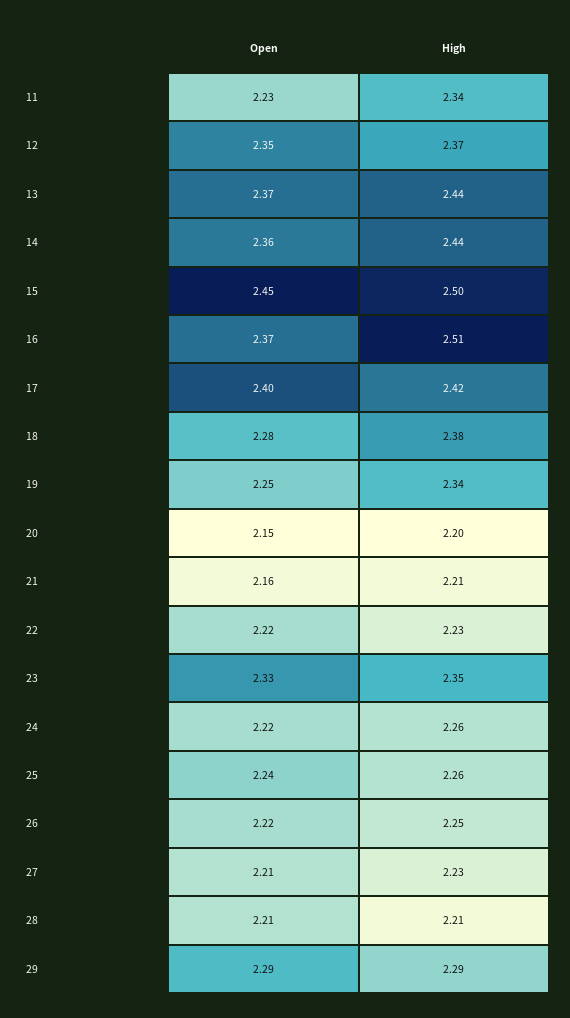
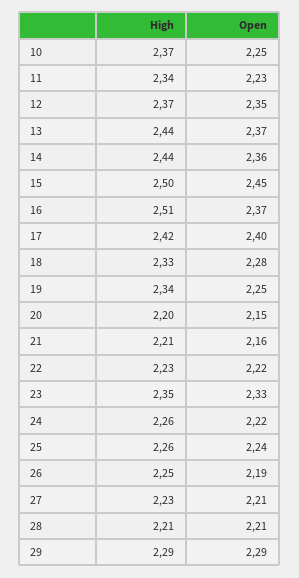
  {
    "Open": {
      "11": 2.23,
      "12": 2.35,
      "13": 2.37,
      "14": 2.36,
      "15": 2.45,
      "16": 2.37,
      "17": 2.4,
      "18": 2.28,
      "19": 2.25,
      "20": 2.15,
      "21": 2.16,
      "22": 2.22,
      "23": 2.33,
      "24": 2.22,
      "25": 2.24,
-     "26": 2.22,
+     "26": 2.19,
      "27": 2.21,
      "28": 2.21,
-     "29": 2.29
+     "29": 2.29,
+     "10": 2.25
    },
    "High": {
      "11": 2.34,
      "12": 2.37,
      "13": 2.44,
      "14": 2.44,
      "15": 2.5,
      "16": 2.51,
      "17": 2.42,
-     "18": 2.38,
+     "18": 2.33,
      "19": 2.34,
      "20": 2.2,
      "21": 2.21,
      "22": 2.23,
      "23": 2.35,
      "24": 2.26,
      "25": 2.26,
      "26": 2.25,
      "27": 2.23,
      "28": 2.21,
-     "29": 2.29
+     "29": 2.29,
+     "10": 2.37
    }
  }

